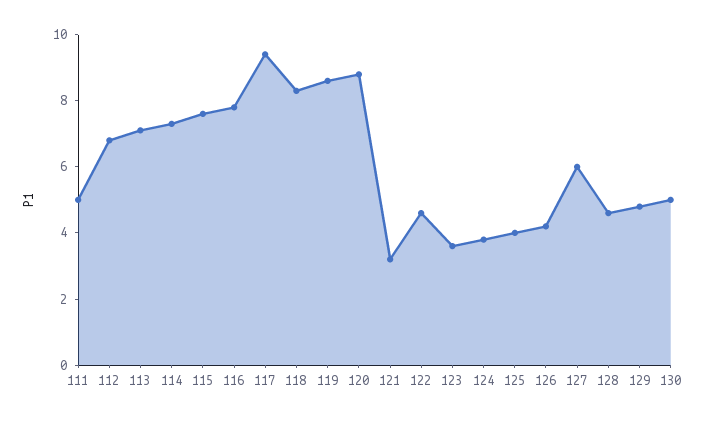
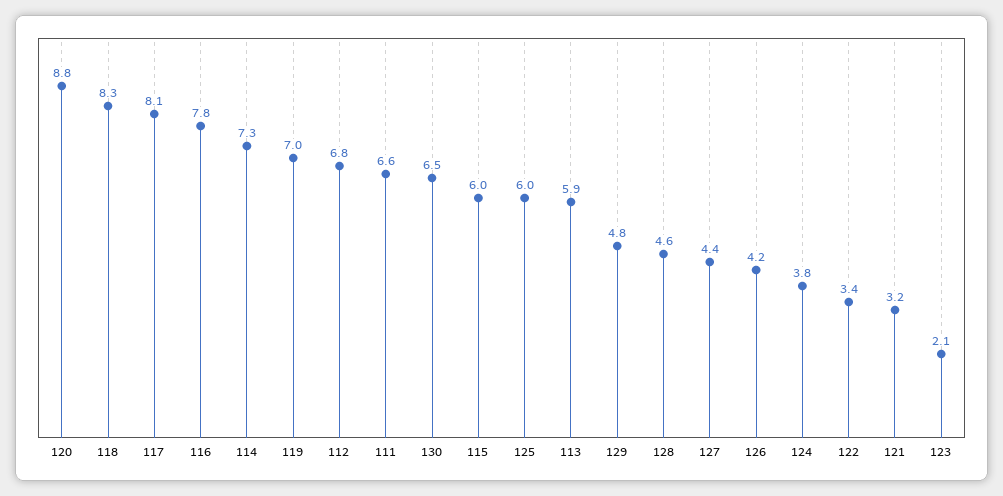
  {
-   "111": 5,
+   "111": 6.6,
    "112": 6.8,
-   "113": 7,
+   "113": 5.9,
    "114": 7.3,
-   "115": 7.5,
+   "115": 6,
    "116": 7.8,
-   "117": 9.5,
+   "117": 8.1,
    "118": 8.3,
-   "119": 8.5,
+   "119": 7,
    "120": 8.8,
    "121": 3.2,
-   "122": 4.5,
+   "122": 3.4,
-   "123": 3.5,
+   "123": 2.1,
    "124": 3.8,
-   "125": 4,
+   "125": 6,
    "126": 4.2,
-   "127": 6,
+   "127": 4.4,
    "128": 4.6,
    "129": 4.8,
-   "130": 5
+   "130": 6.5
  }

